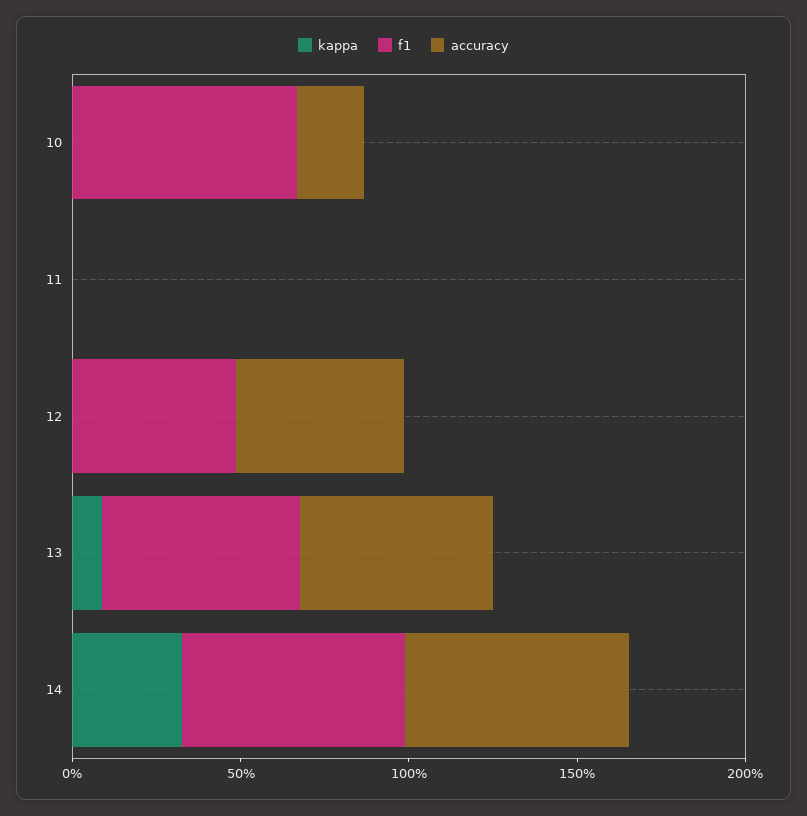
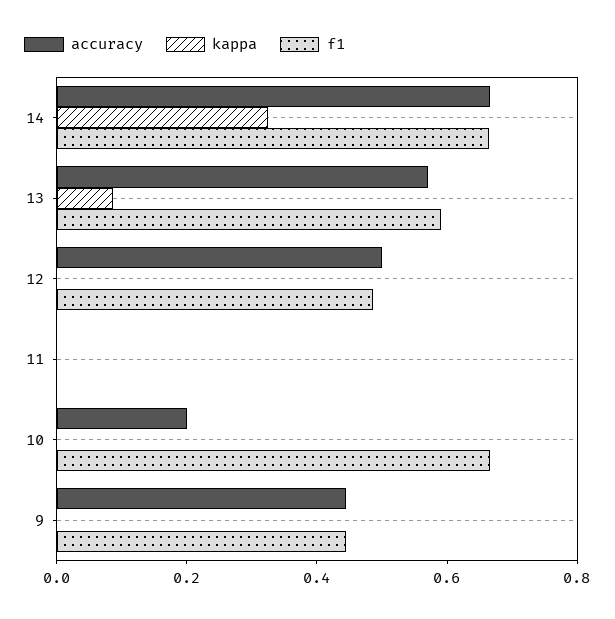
  {
    "kappa": {
      "10": 0,
      "11": 0,
      "12": 0,
      "13": 0.1,
-     "14": 0.3
+     "14": 0.3,
+     "9": 0
    },
    "f1": {
      "10": 0.65,
      "11": 0,
      "12": 0.5,
      "13": 0.6,
-     "14": 0.65
+     "14": 0.65,
+     "9": 0.45
    },
    "accuracy": {
      "10": 0.2,
      "11": 0,
      "12": 0.5,
      "13": 0.55,
-     "14": 0.65
+     "14": 0.65,
+     "9": 0.45
    }
  }

